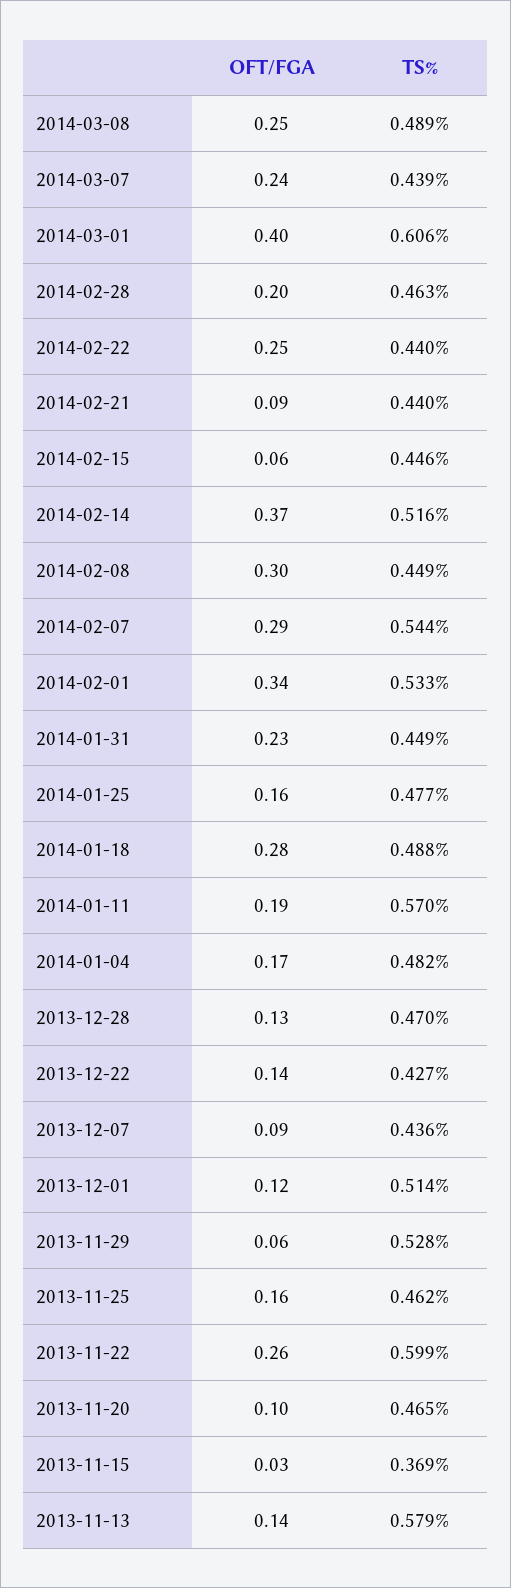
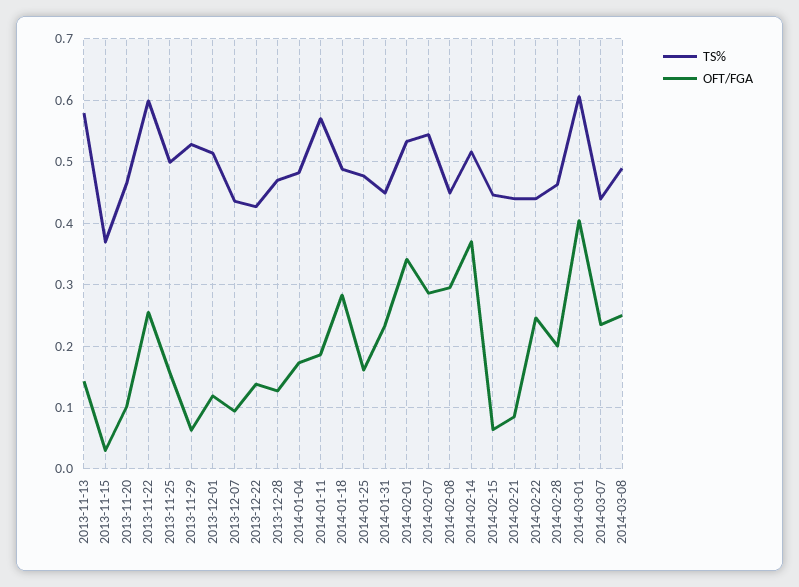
  {
    "OFT/FGA": {
      "2014-03-08": 0.25,
      "2014-03-07": 0.24,
      "2014-03-01": 0.4,
      "2014-02-28": 0.2,
      "2014-02-22": 0.25,
      "2014-02-21": 0.09,
      "2014-02-15": 0.06,
      "2014-02-14": 0.37,
      "2014-02-08": 0.3,
      "2014-02-07": 0.29,
      "2014-02-01": 0.34,
      "2014-01-31": 0.23,
      "2014-01-25": 0.16,
      "2014-01-18": 0.28,
      "2014-01-11": 0.19,
      "2014-01-04": 0.17,
      "2013-12-28": 0.13,
      "2013-12-22": 0.14,
      "2013-12-07": 0.09,
      "2013-12-01": 0.12,
      "2013-11-29": 0.06,
      "2013-11-25": 0.16,
      "2013-11-22": 0.26,
      "2013-11-20": 0.1,
      "2013-11-15": 0.03,
      "2013-11-13": 0.14
    },
    "TS%": {
      "2014-03-08": 0.489,
      "2014-03-07": 0.439,
      "2014-03-01": 0.606,
      "2014-02-28": 0.463,
      "2014-02-22": 0.44,
      "2014-02-21": 0.44,
      "2014-02-15": 0.446,
      "2014-02-14": 0.516,
      "2014-02-08": 0.449,
      "2014-02-07": 0.544,
      "2014-02-01": 0.533,
      "2014-01-31": 0.449,
      "2014-01-25": 0.477,
      "2014-01-18": 0.488,
      "2014-01-11": 0.57,
      "2014-01-04": 0.482,
      "2013-12-28": 0.47,
      "2013-12-22": 0.427,
      "2013-12-07": 0.436,
      "2013-12-01": 0.514,
      "2013-11-29": 0.528,
-     "2013-11-25": 0.462,
+     "2013-11-25": 0.5,
      "2013-11-22": 0.599,
      "2013-11-20": 0.465,
      "2013-11-15": 0.369,
      "2013-11-13": 0.579
    }
  }

